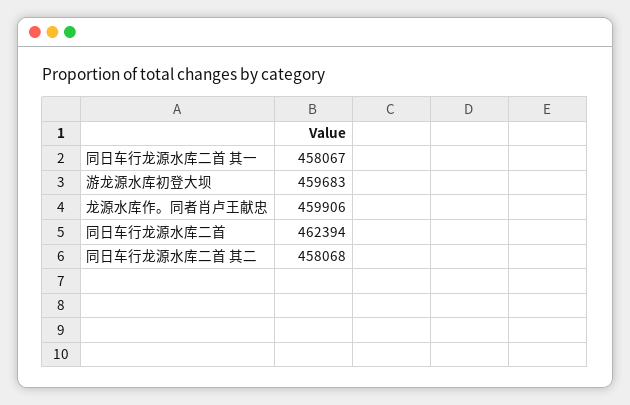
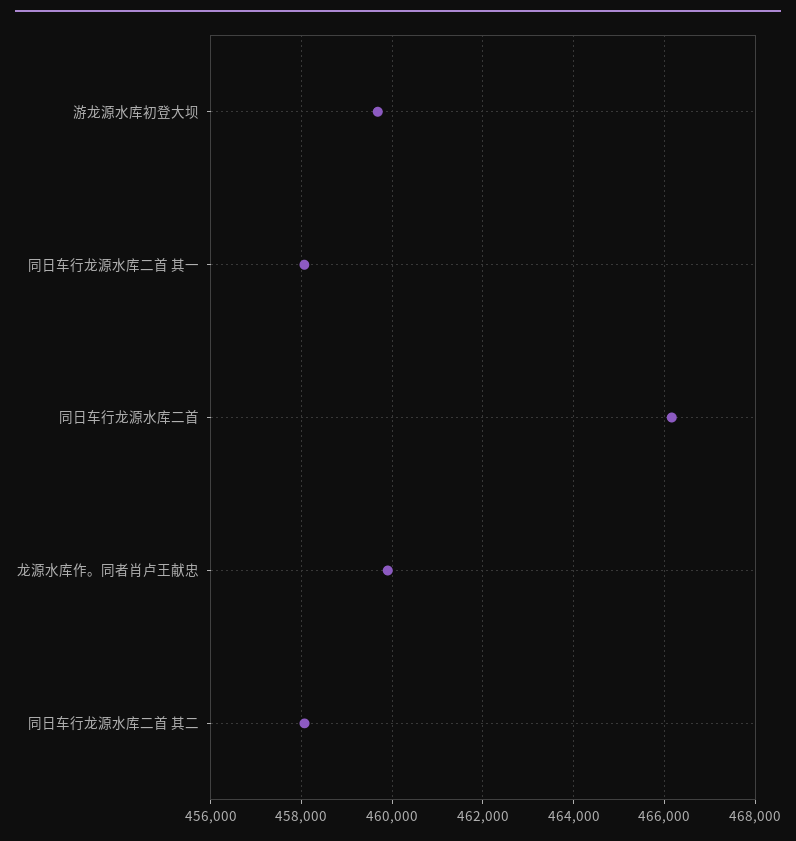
  {
    "同日车行龙源水库二首 其一": 458067,
    "游龙源水库初登大坝": 459683,
    "龙源水库作。同者肖卢王献忠": 459906,
-   "同日车行龙源水库二首": 462394,
+   "同日车行龙源水库二首": 466200,
    "同日车行龙源水库二首 其二": 458068
  }

